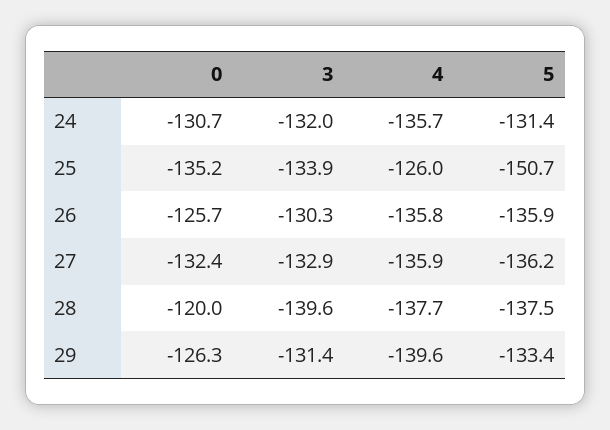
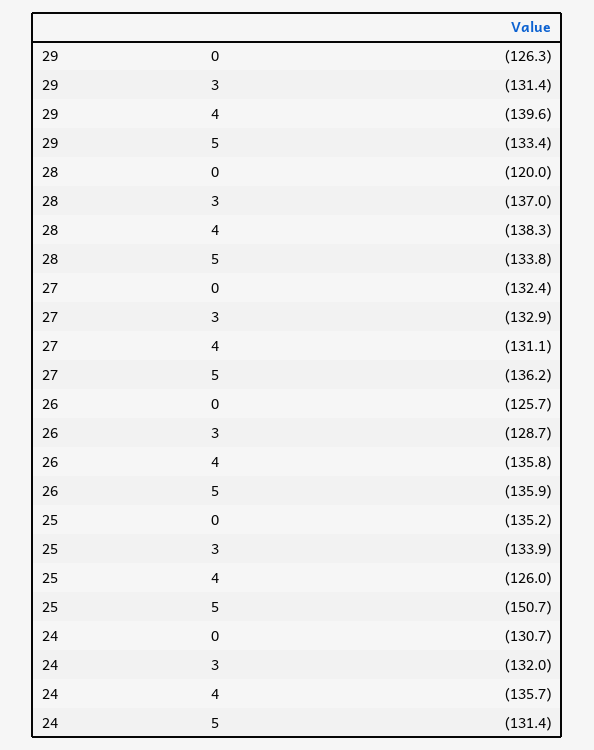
  {
    "0": {
      "24": -130.7,
      "25": -135.2,
      "26": -125.7,
      "27": -132.4,
      "28": -120,
      "29": -126.3
    },
    "3": {
      "24": -132,
      "25": -133.9,
-     "26": -130.3,
+     "26": -128.7,
      "27": -132.9,
-     "28": -139.6,
+     "28": -137,
      "29": -131.4
    },
    "4": {
      "24": -135.7,
      "25": -126,
      "26": -135.8,
-     "27": -135.9,
+     "27": -131.1,
-     "28": -137.7,
+     "28": -138.3,
      "29": -139.6
    },
    "5": {
      "24": -131.4,
      "25": -150.7,
      "26": -135.9,
      "27": -136.2,
-     "28": -137.5,
+     "28": -133.8,
      "29": -133.4
    }
  }

